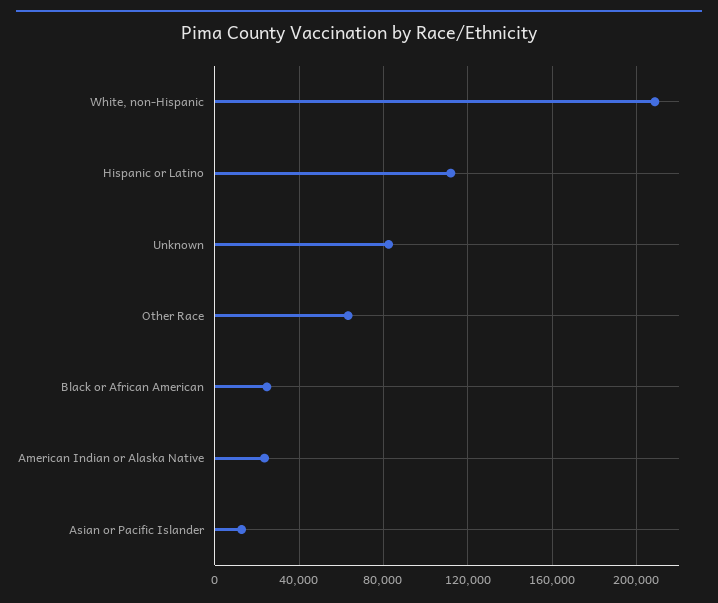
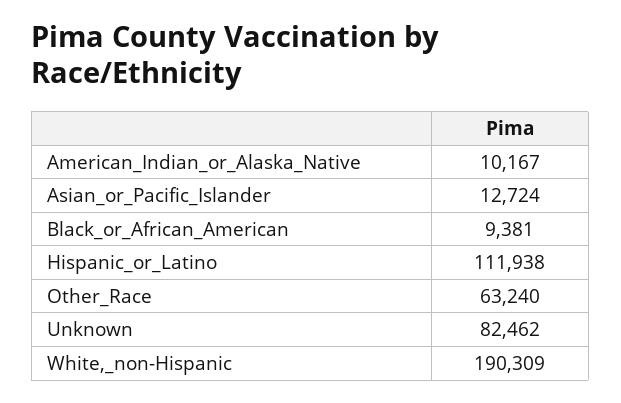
  {
-   "White, non-Hispanic": 210000,
+   "White, non-Hispanic": 190309,
    "Hispanic or Latino": 111938,
    "Unknown": 82462,
    "Other Race": 63240,
-   "Black or African American": 25000,
+   "Black or African American": 9381,
-   "American Indian or Alaska Native": 25000,
+   "American Indian or Alaska Native": 10167,
    "Asian or Pacific Islander": 12724
  }

